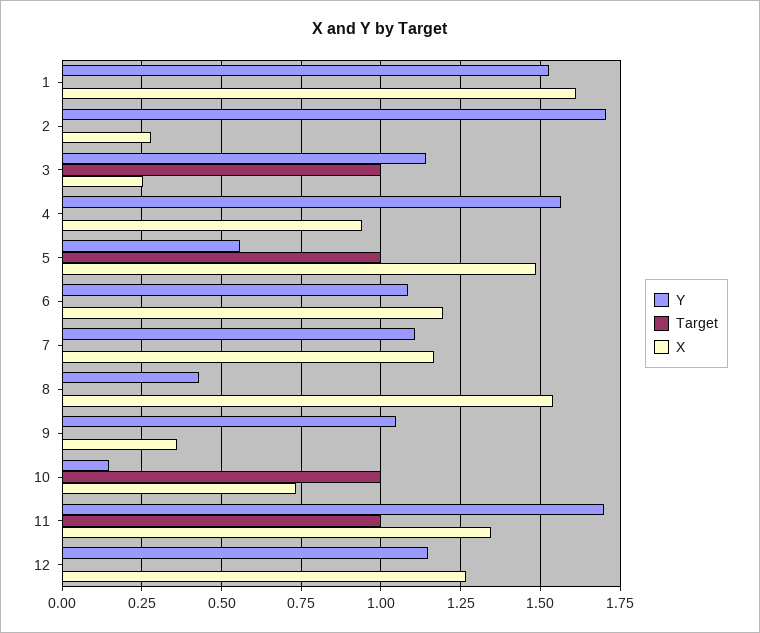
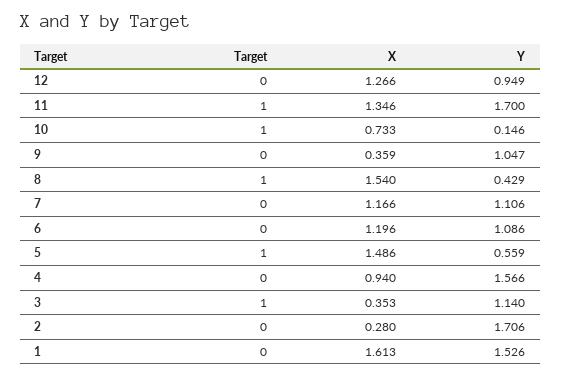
  {
    "Y": {
      "1": 1.526,
      "2": 1.706,
      "3": 1.14,
      "4": 1.566,
      "5": 0.559,
      "6": 1.086,
      "7": 1.106,
      "8": 0.429,
      "9": 1.047,
      "10": 0.146,
      "11": 1.7,
-     "12": 1.15
+     "12": 0.949
    },
    "Target": {
      "1": 0,
      "2": 0,
      "3": 1,
      "4": 0,
      "5": 1,
      "6": 0,
      "7": 0,
-     "8": 0,
+     "8": 1,
      "9": 0,
      "10": 1,
      "11": 1,
      "12": 0
    },
    "X": {
      "1": 1.613,
      "2": 0.28,
-     "3": 0.25,
+     "3": 0.353,
      "4": 0.94,
      "5": 1.486,
      "6": 1.196,
      "7": 1.166,
      "8": 1.54,
      "9": 0.359,
      "10": 0.733,
      "11": 1.346,
      "12": 1.266
    }
  }

